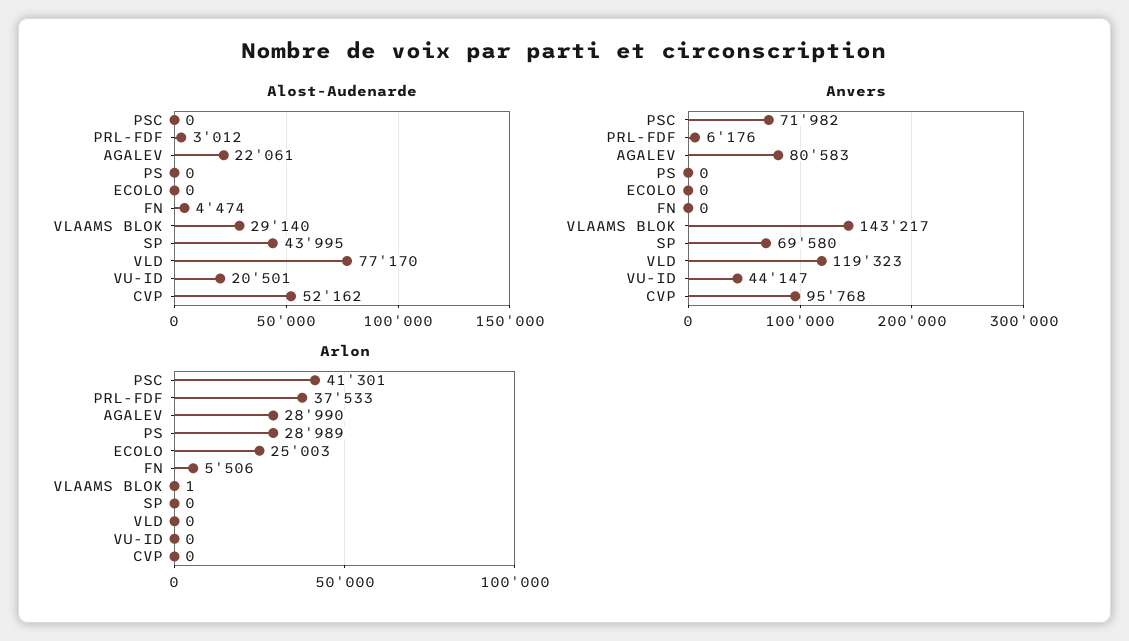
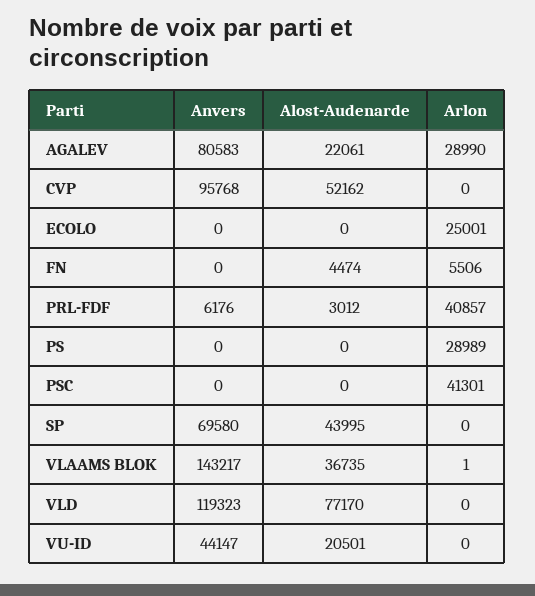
  {
    "Alost-Audenarde": {
      "PSC": 0,
      "PRL-FDF": 3012,
      "AGALEV": 22061,
      "PS": 0,
      "ECOLO": 0,
      "FN": 4474,
-     "VLAAMS BLOK": 29140,
+     "VLAAMS BLOK": 36735,
      "SP": 43995,
      "VLD": 77170,
      "VU-ID": 20501,
      "CVP": 52162
    },
    "Anvers": {
-     "PSC": 71982,
+     "PSC": 0,
      "PRL-FDF": 6176,
      "AGALEV": 80583,
      "PS": 0,
      "ECOLO": 0,
      "FN": 0,
      "VLAAMS BLOK": 143217,
      "SP": 69580,
      "VLD": 119323,
      "VU-ID": 44147,
      "CVP": 95768
    },
    "Arlon": {
      "PSC": 41301,
-     "PRL-FDF": 37533,
+     "PRL-FDF": 40857,
      "AGALEV": 28990,
      "PS": 28989,
-     "ECOLO": 25003,
+     "ECOLO": 25001,
      "FN": 5506,
      "VLAAMS BLOK": 1,
      "SP": 0,
      "VLD": 0,
      "VU-ID": 0,
      "CVP": 0
    }
  }

